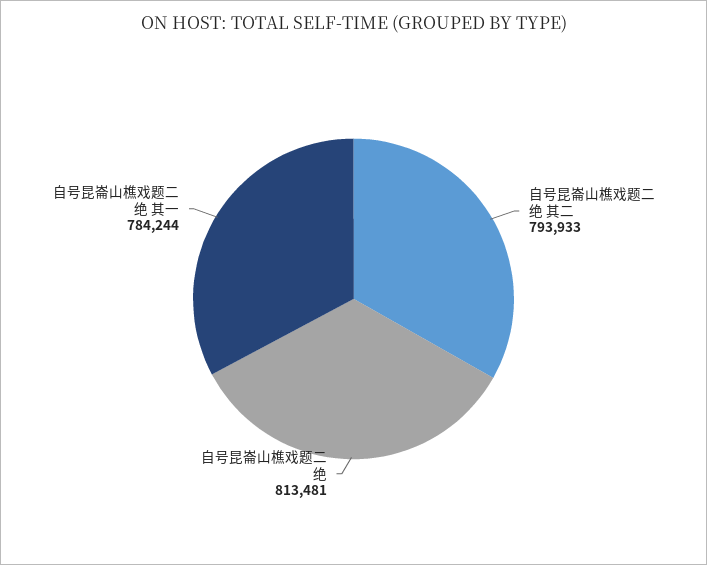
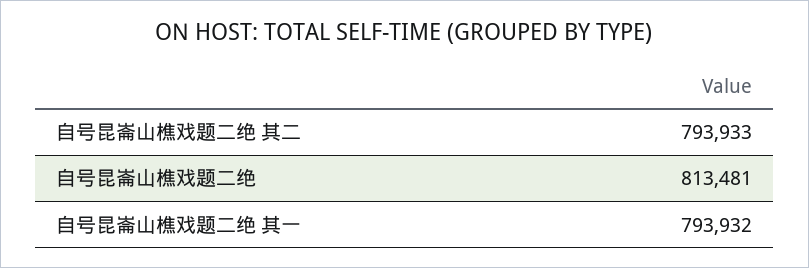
  {
    "自号昆崙山樵戏题二绝 其二": 793933,
    "自号昆崙山樵戏题二绝": 813481,
-   "自号昆崙山樵戏题二绝 其一": 784244
+   "自号昆崙山樵戏题二绝 其一": 793932
  }

